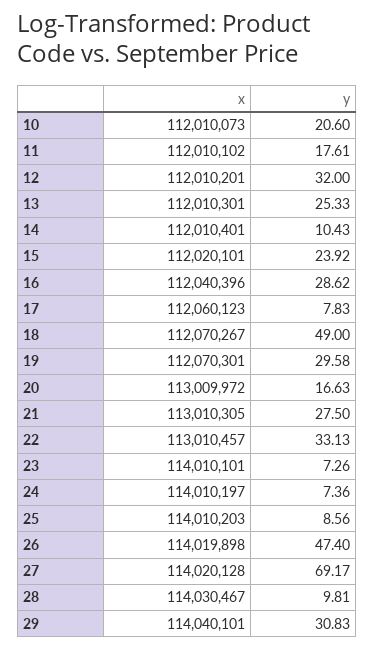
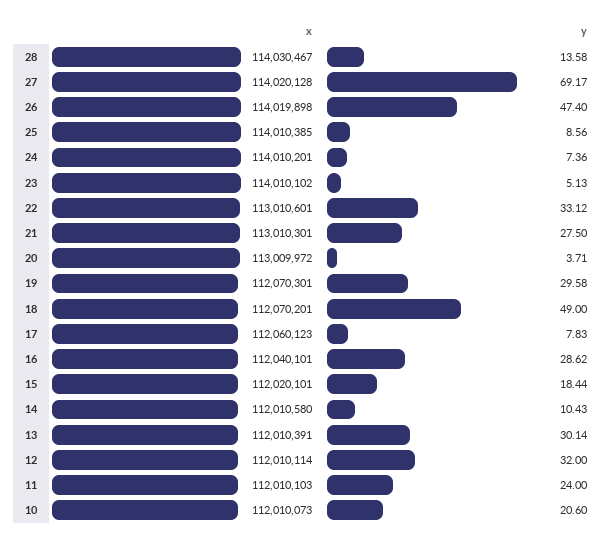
  {
    "x": {
      "10": 112010073,
-     "11": 112010102,
+     "11": 112010103,
-     "12": 112010201,
+     "12": 112010114,
-     "13": 112010301,
+     "13": 112010391,
-     "14": 112010401,
+     "14": 112010580,
      "15": 112020101,
-     "16": 112040396,
+     "16": 112040101,
      "17": 112060123,
-     "18": 112070267,
+     "18": 112070201,
      "19": 112070301,
      "20": 113009972,
-     "21": 113010305,
+     "21": 113010301,
-     "22": 113010457,
+     "22": 113010601,
-     "23": 114010101,
+     "23": 114010102,
-     "24": 114010197,
+     "24": 114010201,
-     "25": 114010203,
+     "25": 114010385,
      "26": 114019898,
      "27": 114020128,
-     "28": 114030467,
+     "28": 114030467
-     "29": 114040101
    },
    "y": {
      "10": 20.6,
-     "11": 17.61,
+     "11": 24,
      "12": 32,
-     "13": 25.33,
+     "13": 30.14,
      "14": 10.43,
-     "15": 23.92,
+     "15": 18.44,
      "16": 28.62,
      "17": 7.83,
      "18": 49,
      "19": 29.58,
-     "20": 16.63,
+     "20": 3.71,
      "21": 27.5,
-     "22": 33.13,
+     "22": 33.12,
-     "23": 7.26,
+     "23": 5.13,
      "24": 7.36,
      "25": 8.56,
      "26": 47.4,
      "27": 69.17,
-     "28": 9.81,
+     "28": 13.58
-     "29": 30.83
    }
  }

